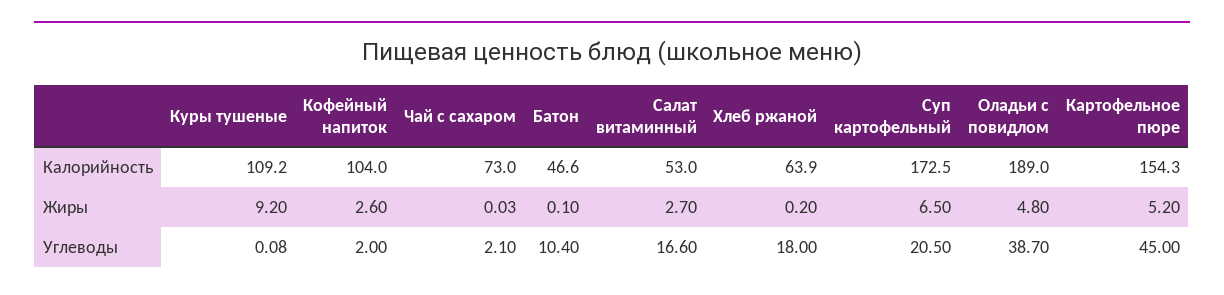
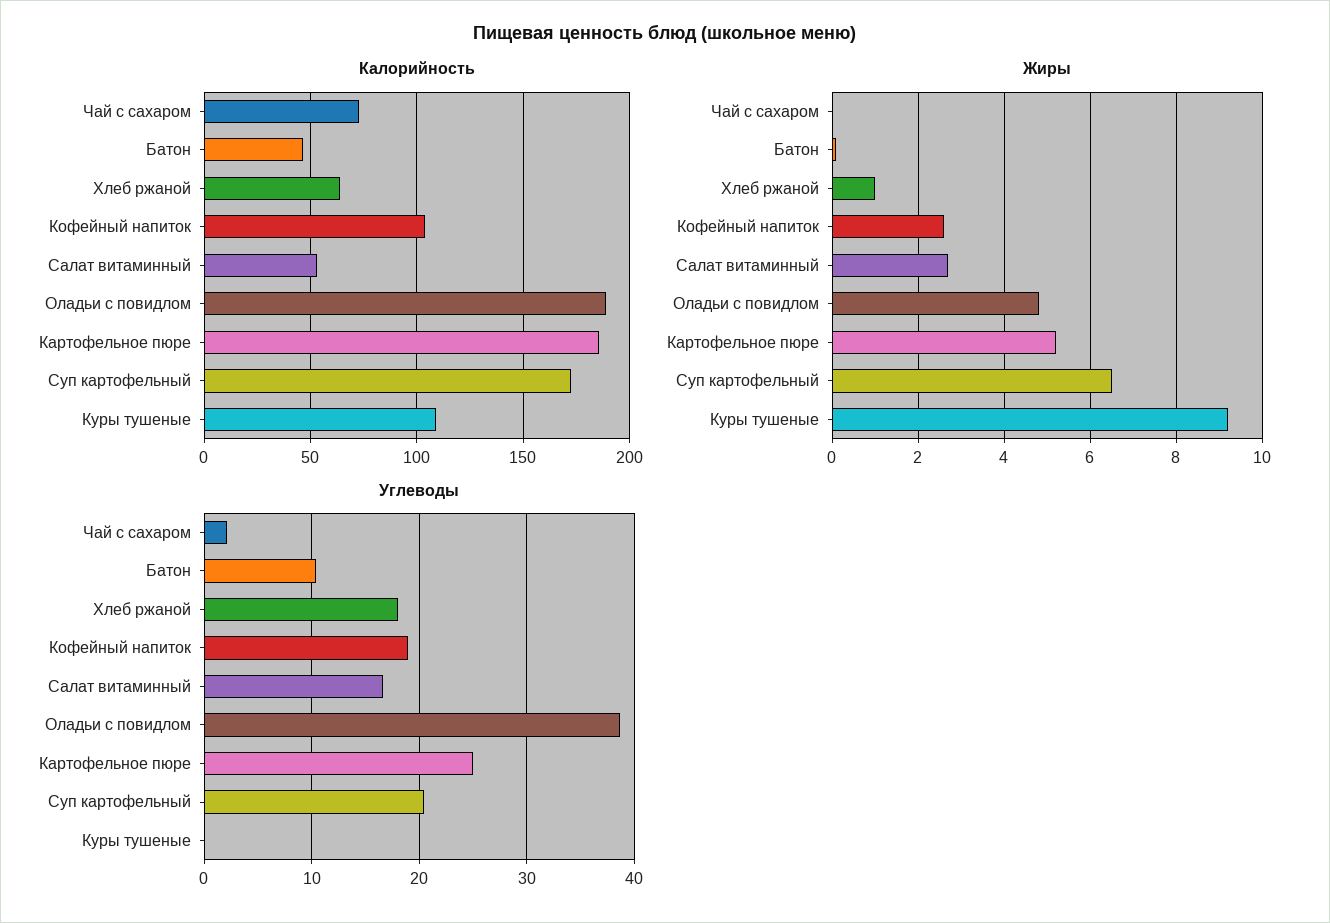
  {
    "Калорийность": {
      "Куры тушеные": 109.2,
      "Кофейный напиток": 104,
      "Чай с сахаром": 73,
      "Батон": 46.6,
      "Салат витаминный": 53,
      "Хлеб ржаной": 63.9,
      "Суп картофельный": 172.5,
      "Оладьи с повидлом": 189,
-     "Картофельное пюре": 154.3
+     "Картофельное пюре": 185
    },
    "Жиры": {
      "Куры тушеные": 9.2,
      "Кофейный напиток": 2.6,
      "Чай с сахаром": 0.03,
      "Батон": 0.1,
      "Салат витаминный": 2.7,
-     "Хлеб ржаной": 0.2,
+     "Хлеб ржаной": 1,
      "Суп картофельный": 6.5,
      "Оладьи с повидлом": 4.8,
      "Картофельное пюре": 5.2
    },
    "Углеводы": {
      "Куры тушеные": 0.08,
-     "Кофейный напиток": 2,
+     "Кофейный напиток": 19,
      "Чай с сахаром": 2.1,
      "Батон": 10.4,
      "Салат витаминный": 16.6,
      "Хлеб ржаной": 18,
      "Суп картофельный": 20.5,
      "Оладьи с повидлом": 38.7,
-     "Картофельное пюре": 45
+     "Картофельное пюре": 25
    }
  }

